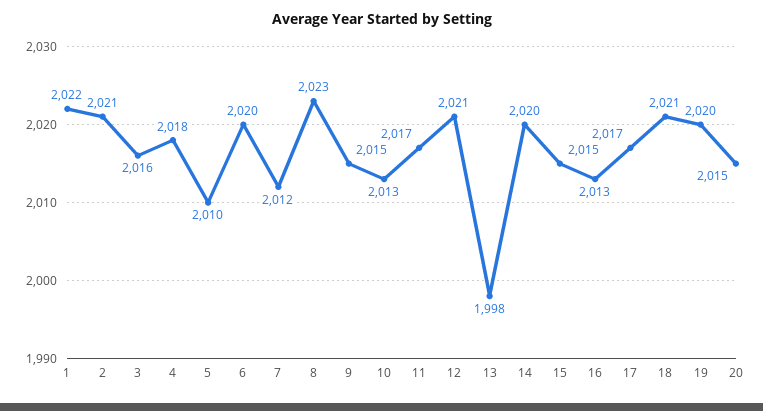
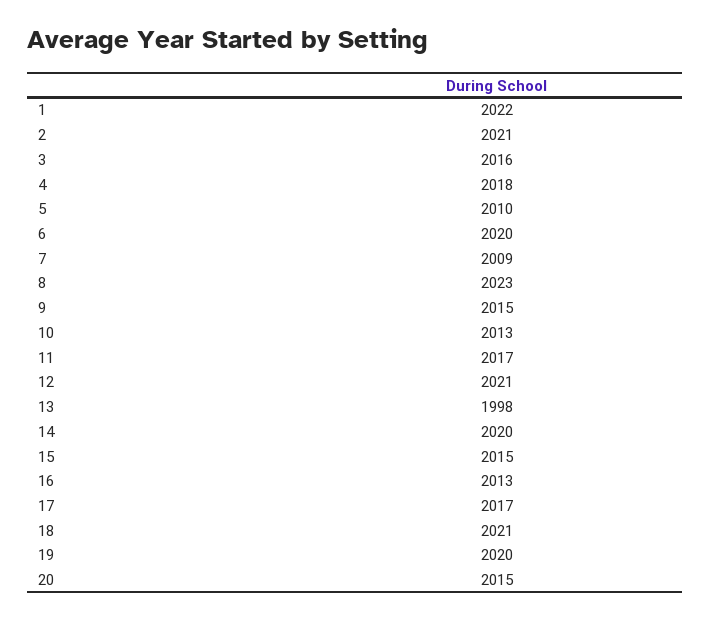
  {
    "1": 2022,
    "2": 2021,
    "3": 2016,
    "4": 2018,
    "5": 2010,
    "6": 2020,
-   "7": 2012,
+   "7": 2009,
    "8": 2023,
    "9": 2015,
    "10": 2013,
    "11": 2017,
    "12": 2021,
    "13": 1998,
    "14": 2020,
    "15": 2015,
    "16": 2013,
    "17": 2017,
    "18": 2021,
    "19": 2020,
    "20": 2015
  }

